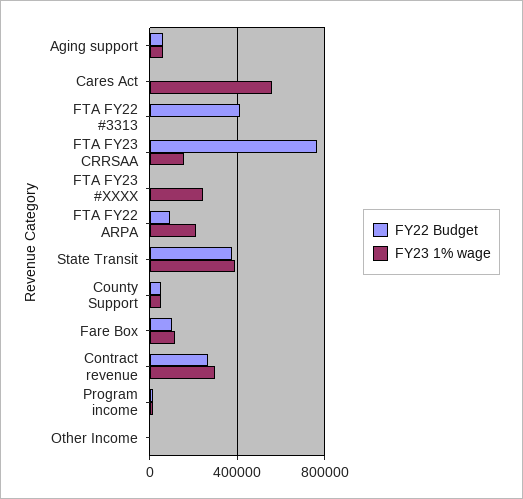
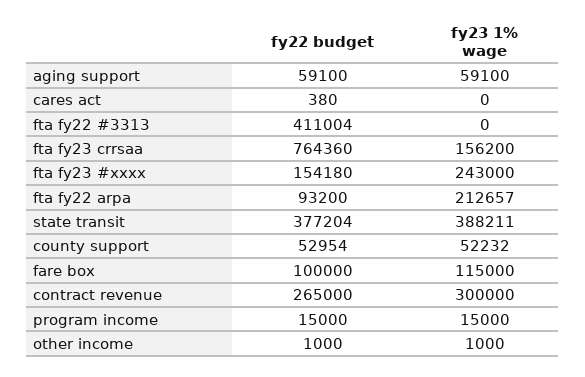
  {
    "FY22 Budget": {
      "Aging support": 59100,
      "Cares Act": 380,
      "FTA FY22 #3313": 411004,
      "FTA FY23 CRRSAA": 764360,
-     "FTA FY23 #XXXX": 0,
+     "FTA FY23 #XXXX": 154180,
      "FTA FY22 ARPA": 93200,
      "State Transit": 377204,
      "County Support": 52954,
      "Fare Box": 100000,
      "Contract revenue": 265000,
      "Program income": 15000,
      "Other Income": 1000
    },
    "FY23 1% wage": {
      "Aging support": 59100,
-     "Cares Act": 550000,
+     "Cares Act": 0,
      "FTA FY22 #3313": 0,
      "FTA FY23 CRRSAA": 156200,
      "FTA FY23 #XXXX": 243000,
      "FTA FY22 ARPA": 212657,
      "State Transit": 388211,
      "County Support": 52232,
      "Fare Box": 115000,
      "Contract revenue": 300000,
      "Program income": 15000,
      "Other Income": 1000
    }
  }

